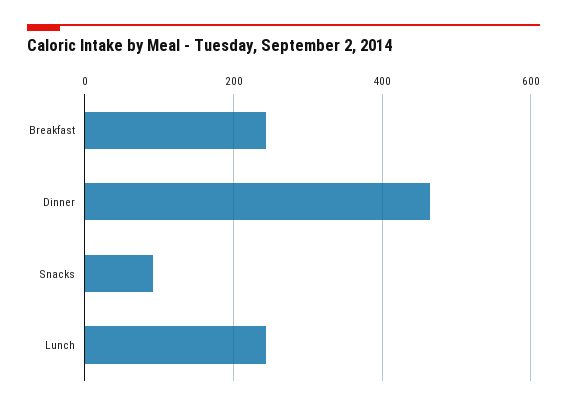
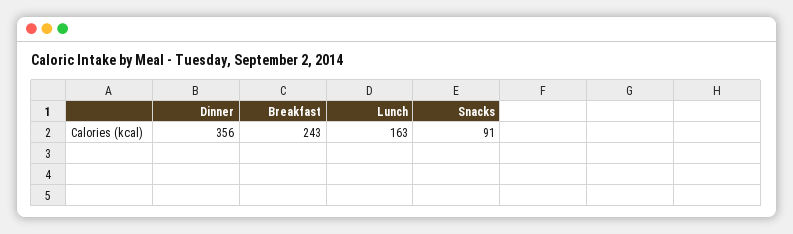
  {
    "Breakfast": 243,
-   "Dinner": 460,
+   "Dinner": 356,
    "Snacks": 91,
-   "Lunch": 240
+   "Lunch": 163
  }

